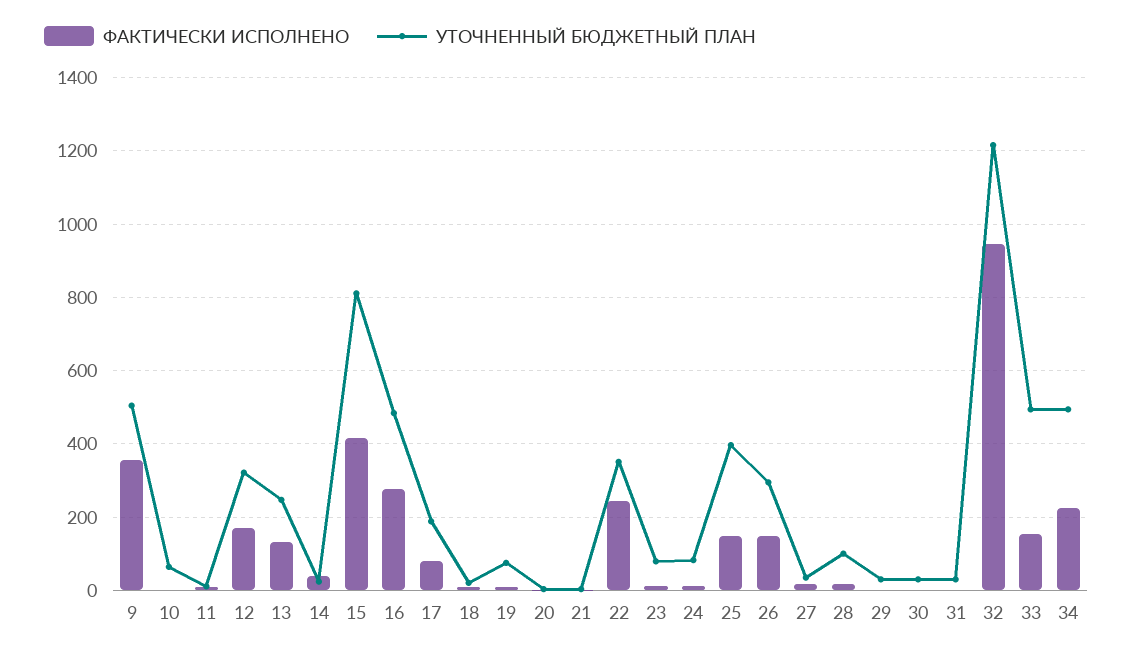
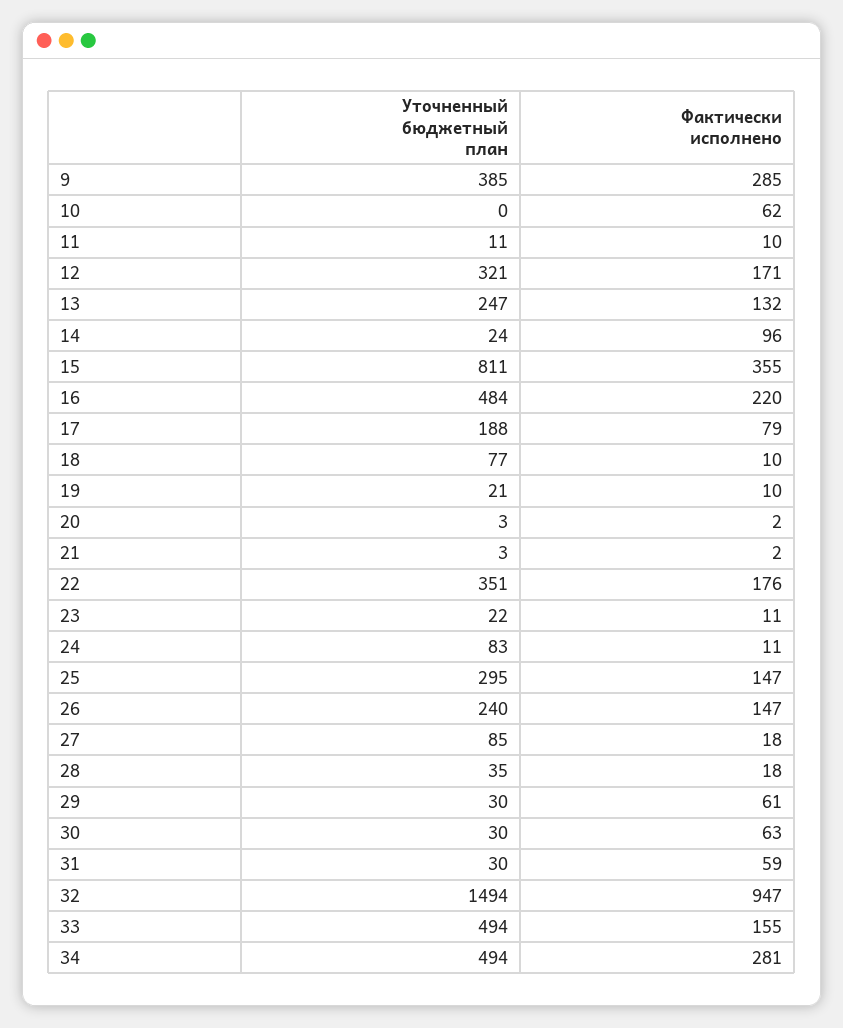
  {
    "ФАКТИЧЕСКИ ИСПОЛНЕНО": {
-     "9": 360,
+     "9": 285,
-     "10": 0,
+     "10": 62,
      "11": 10,
      "12": 171,
      "13": 132,
-     "14": 40,
+     "14": 96,
-     "15": 420,
+     "15": 355,
-     "16": 280,
+     "16": 220,
      "17": 79,
      "18": 10,
      "19": 10,
      "20": 2,
      "21": 2,
-     "22": 240,
+     "22": 176,
      "23": 11,
      "24": 11,
      "25": 147,
      "26": 147,
      "27": 18,
      "28": 18,
-     "29": 0,
+     "29": 61,
-     "30": 0,
+     "30": 63,
-     "31": 0,
+     "31": 59,
      "32": 947,
      "33": 155,
-     "34": 220
+     "34": 281
    },
    "УТОЧНЕННЫЙ БЮДЖЕТНЫЙ ПЛАН": {
-     "9": 500,
+     "9": 385,
-     "10": 60,
+     "10": 0,
      "11": 11,
      "12": 321,
      "13": 247,
      "14": 24,
      "15": 811,
      "16": 484,
      "17": 188,
-     "18": 20,
+     "18": 77,
-     "19": 80,
+     "19": 21,
      "20": 3,
      "21": 3,
      "22": 351,
-     "23": 80,
+     "23": 22,
      "24": 83,
-     "25": 400,
+     "25": 295,
-     "26": 300,
+     "26": 240,
-     "27": 40,
+     "27": 85,
-     "28": 100,
+     "28": 35,
      "29": 30,
      "30": 30,
      "31": 30,
-     "32": 1220,
+     "32": 1494,
      "33": 494,
      "34": 494
    }
  }

